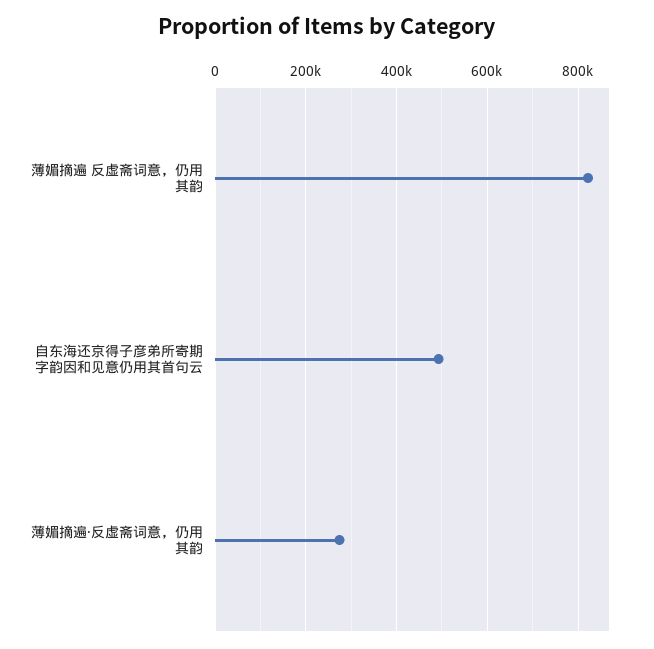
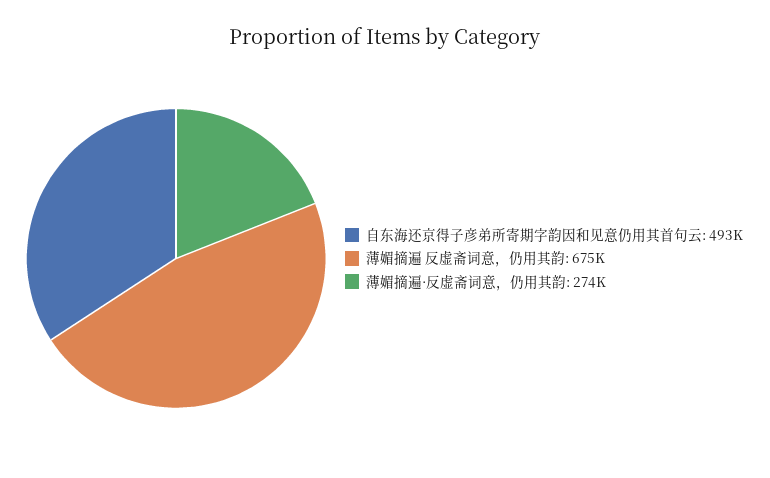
  {
-   "薄媚摘遍 反虚斋词意，仍用其韵": 820000,
+   "薄媚摘遍 反虚斋词意，仍用其韵": 675000,
    "自东海还京得子彦弟所寄期字韵因和见意仍用其首句云": 493000,
    "薄媚摘遍·反虚斋词意，仍用其韵": 274000
  }

